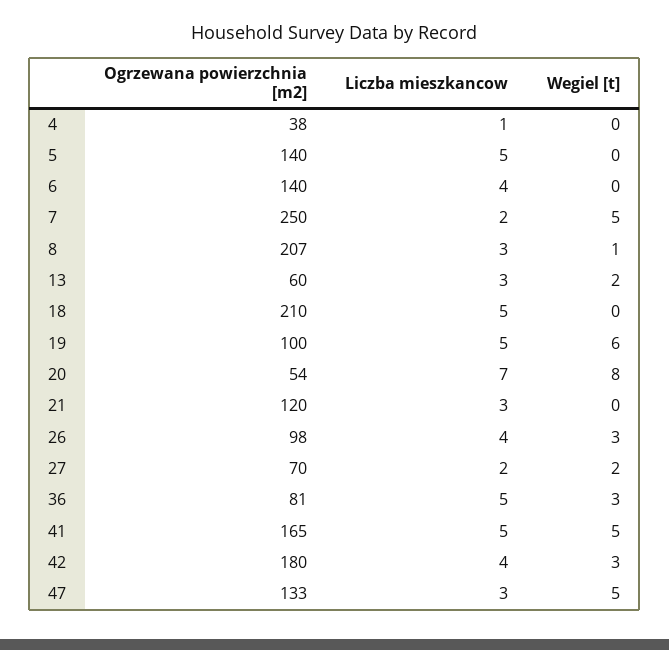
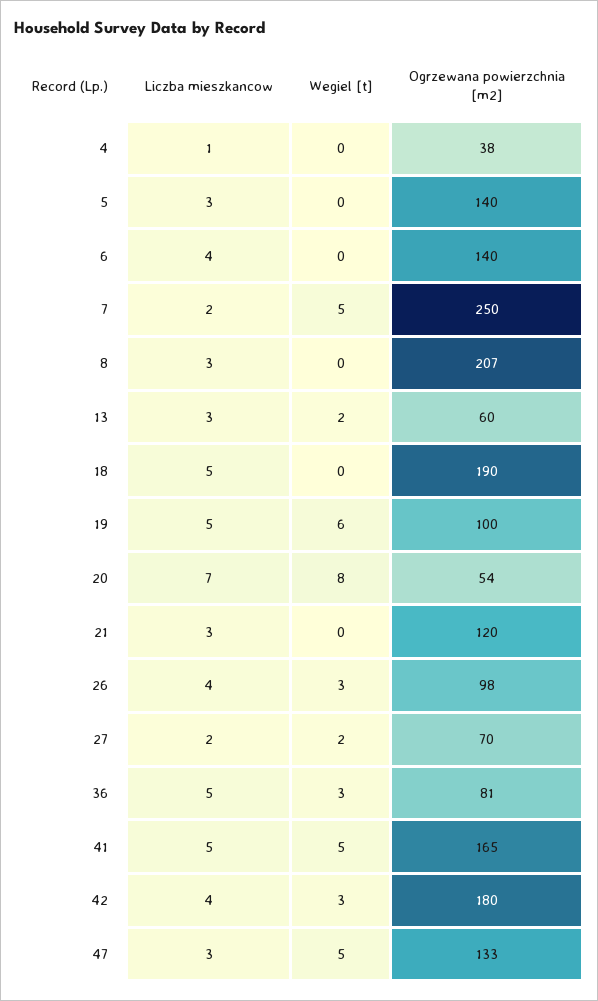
  {
    "Ogrzewana powierzchnia [m2]": {
      "4": 38,
      "5": 140,
      "6": 140,
      "7": 250,
      "8": 207,
      "13": 60,
-     "18": 210,
+     "18": 190,
      "19": 100,
      "20": 54,
      "21": 120,
      "26": 98,
      "27": 70,
      "36": 81,
      "41": 165,
      "42": 180,
      "47": 133
    },
    "Liczba mieszkancow": {
      "4": 1,
-     "5": 5,
+     "5": 3,
      "6": 4,
      "7": 2,
      "8": 3,
      "13": 3,
      "18": 5,
      "19": 5,
      "20": 7,
      "21": 3,
      "26": 4,
      "27": 2,
      "36": 5,
      "41": 5,
      "42": 4,
      "47": 3
    },
    "Wegiel [t]": {
      "4": 0,
      "5": 0,
      "6": 0,
      "7": 5,
-     "8": 1,
+     "8": 0,
      "13": 2,
      "18": 0,
      "19": 6,
      "20": 8,
      "21": 0,
      "26": 3,
      "27": 2,
      "36": 3,
      "41": 5,
      "42": 3,
      "47": 5
    }
  }

